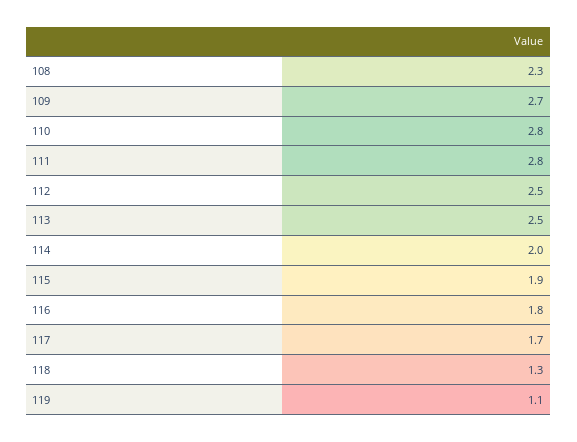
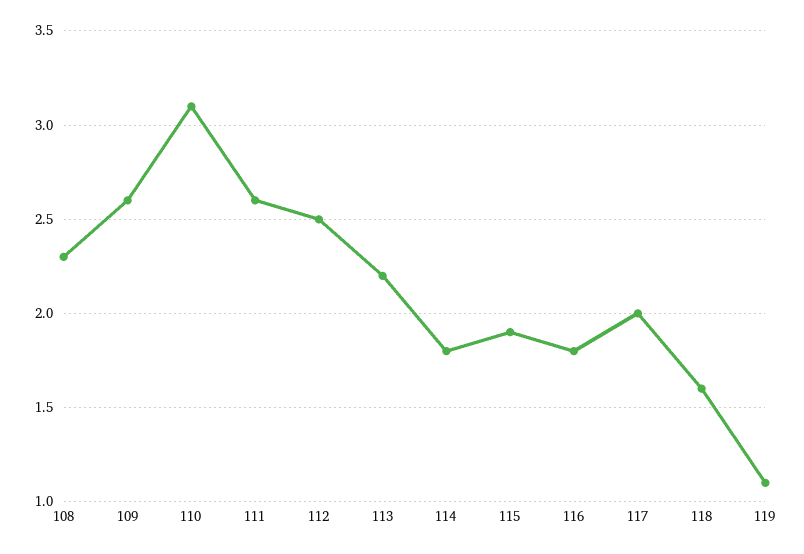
  {
    "108": 2.3,
-   "109": 2.7,
+   "109": 2.6,
-   "110": 2.8,
+   "110": 3.1,
-   "111": 2.8,
+   "111": 2.6,
    "112": 2.5,
-   "113": 2.5,
+   "113": 2.2,
-   "114": 2,
+   "114": 1.8,
    "115": 1.9,
    "116": 1.8,
-   "117": 1.7,
+   "117": 2,
-   "118": 1.3,
+   "118": 1.6,
    "119": 1.1
  }

